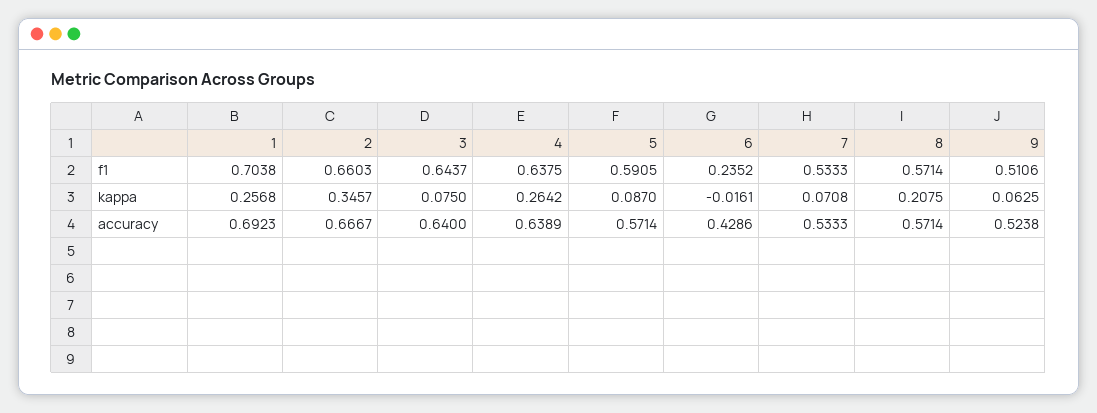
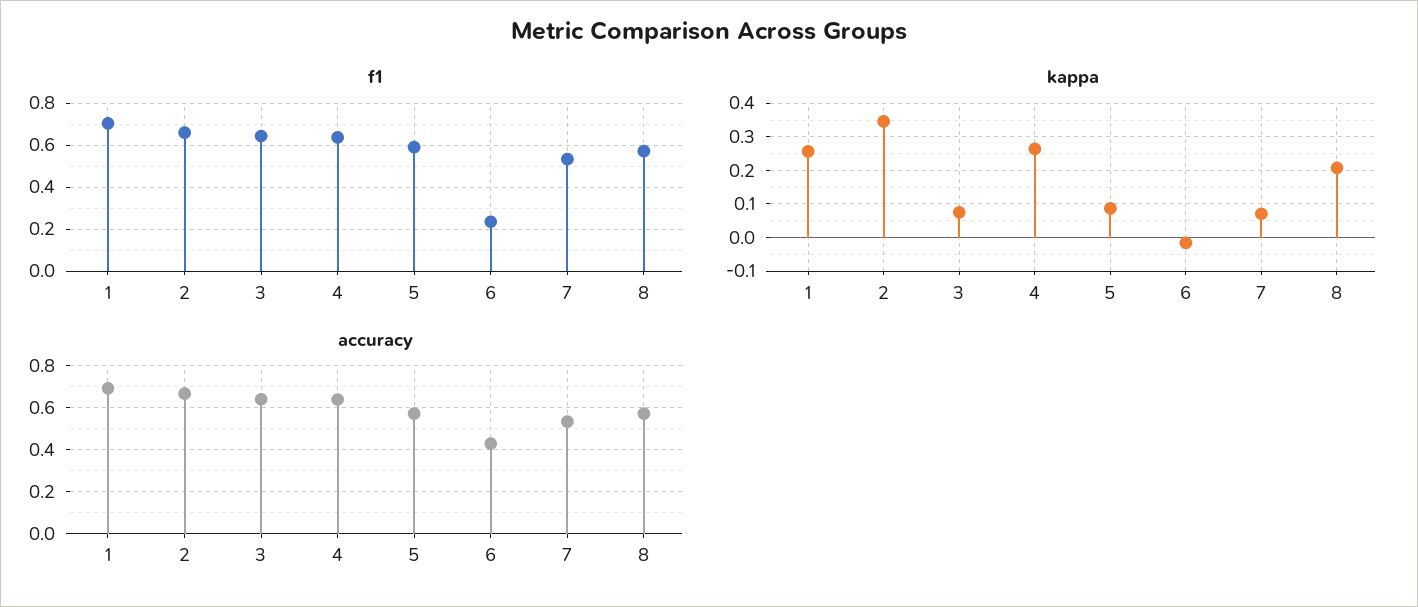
  {
    "f1": {
      "1": 0.7038,
      "2": 0.6603,
      "3": 0.6437,
      "4": 0.6375,
      "5": 0.5905,
      "6": 0.2352,
      "7": 0.5333,
-     "8": 0.5714,
+     "8": 0.5714
-     "9": 0.5106
    },
    "kappa": {
      "1": 0.2568,
      "2": 0.3457,
      "3": 0.075,
      "4": 0.2642,
      "5": 0.087,
      "6": -0.0161,
      "7": 0.0708,
-     "8": 0.2075,
+     "8": 0.2075
-     "9": 0.0625
    },
    "accuracy": {
      "1": 0.6923,
      "2": 0.6667,
      "3": 0.64,
      "4": 0.6389,
      "5": 0.5714,
      "6": 0.4286,
      "7": 0.5333,
-     "8": 0.5714,
+     "8": 0.5714
-     "9": 0.5238
    }
  }

